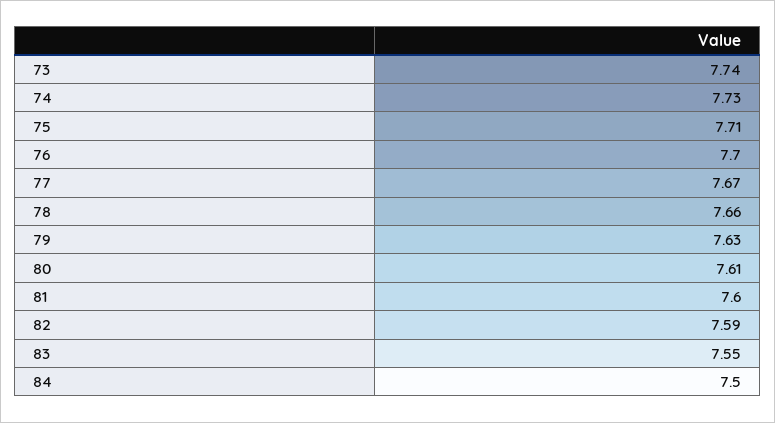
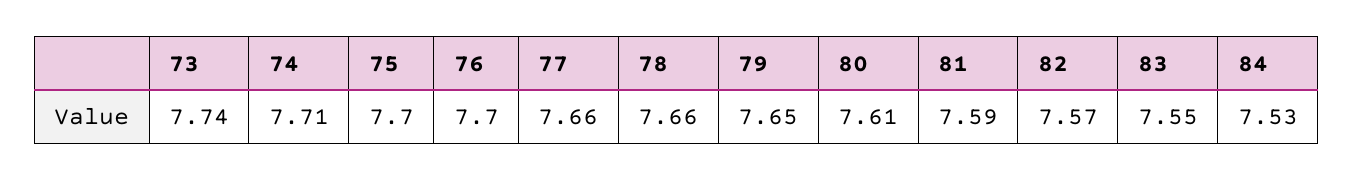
  {
    "73": 7.74,
-   "74": 7.73,
+   "74": 7.71,
-   "75": 7.71,
+   "75": 7.7,
    "76": 7.7,
-   "77": 7.67,
+   "77": 7.66,
    "78": 7.66,
-   "79": 7.63,
+   "79": 7.65,
    "80": 7.61,
-   "81": 7.6,
+   "81": 7.59,
-   "82": 7.59,
+   "82": 7.57,
    "83": 7.55,
-   "84": 7.5
+   "84": 7.53
  }

